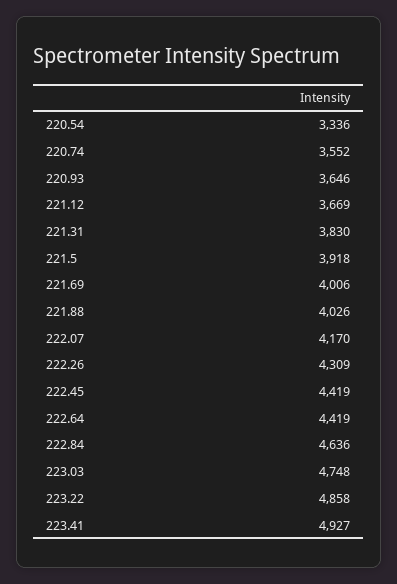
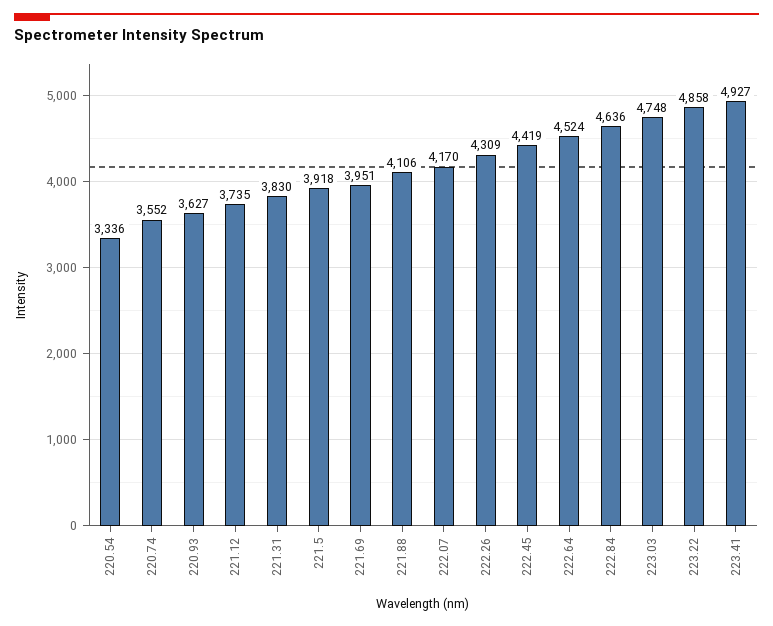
  {
    "220.54": 3336,
    "220.74": 3552,
-   "220.93": 3646,
+   "220.93": 3627,
-   "221.12": 3669,
+   "221.12": 3735,
    "221.31": 3830,
    "221.5": 3918,
-   "221.69": 4006,
+   "221.69": 3951,
-   "221.88": 4026,
+   "221.88": 4106,
    "222.07": 4170,
    "222.26": 4309,
    "222.45": 4419,
-   "222.64": 4419,
+   "222.64": 4524,
    "222.84": 4636,
    "223.03": 4748,
    "223.22": 4858,
    "223.41": 4927
  }

